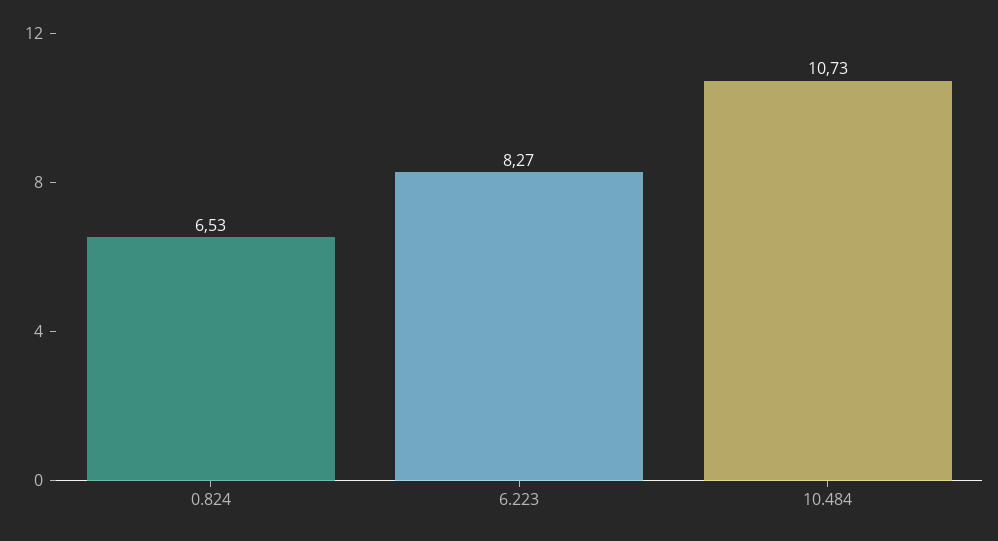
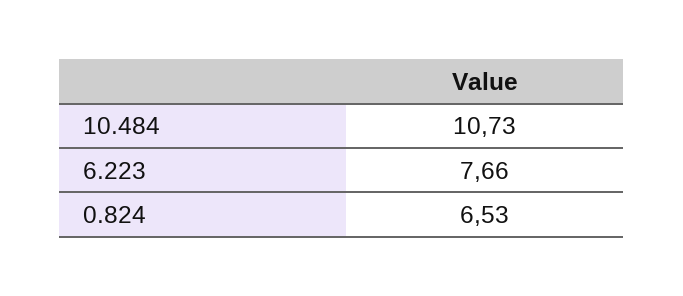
  {
    "0.824": 6.53,
-   "6.223": 8.27,
+   "6.223": 7.66,
    "10.484": 10.73
  }

